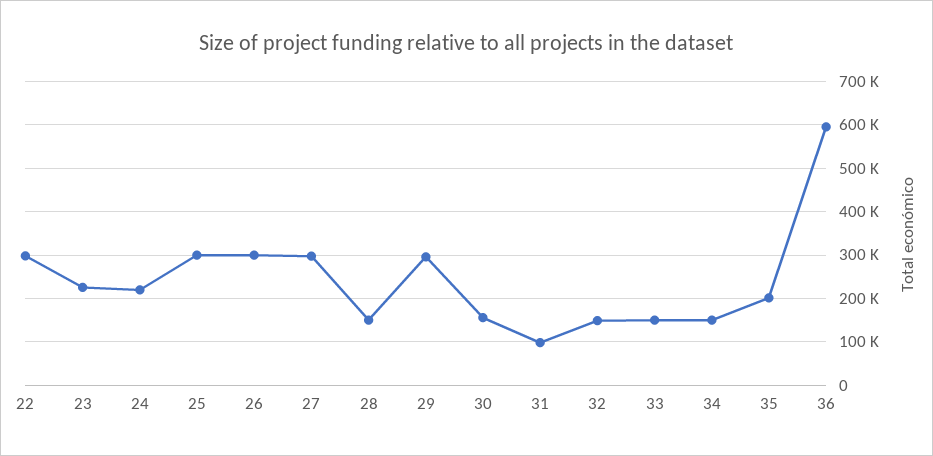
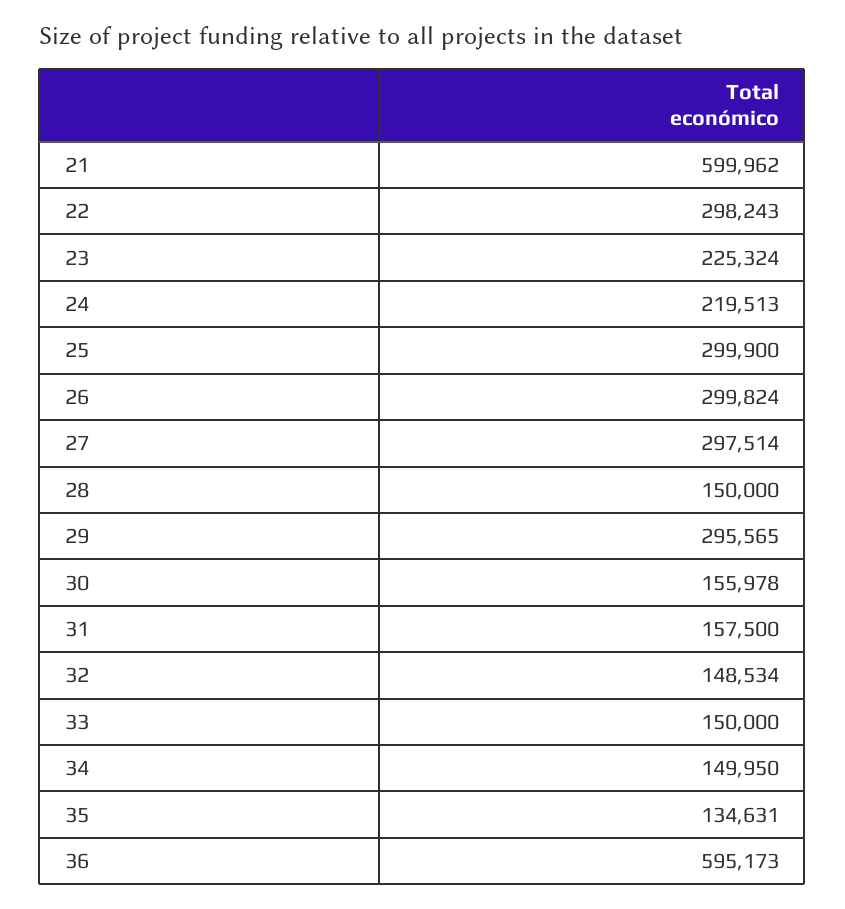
  {
    "22": 298243,
    "23": 225324,
    "24": 219513,
    "25": 299900,
    "26": 299824,
    "27": 297514,
    "28": 150000,
    "29": 295565,
    "30": 155978,
-   "31": 100000,
+   "31": 157500,
    "32": 148534,
    "33": 150000,
    "34": 149950,
-   "35": 200000,
+   "35": 134631,
-   "36": 595173
+   "36": 595173,
+   "21": 599962
  }

